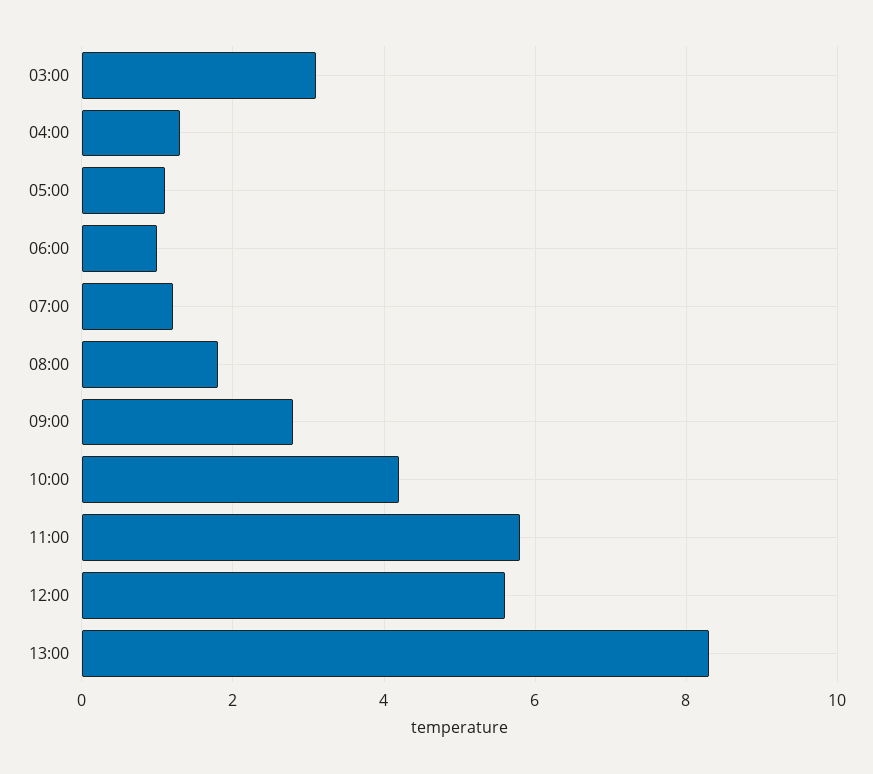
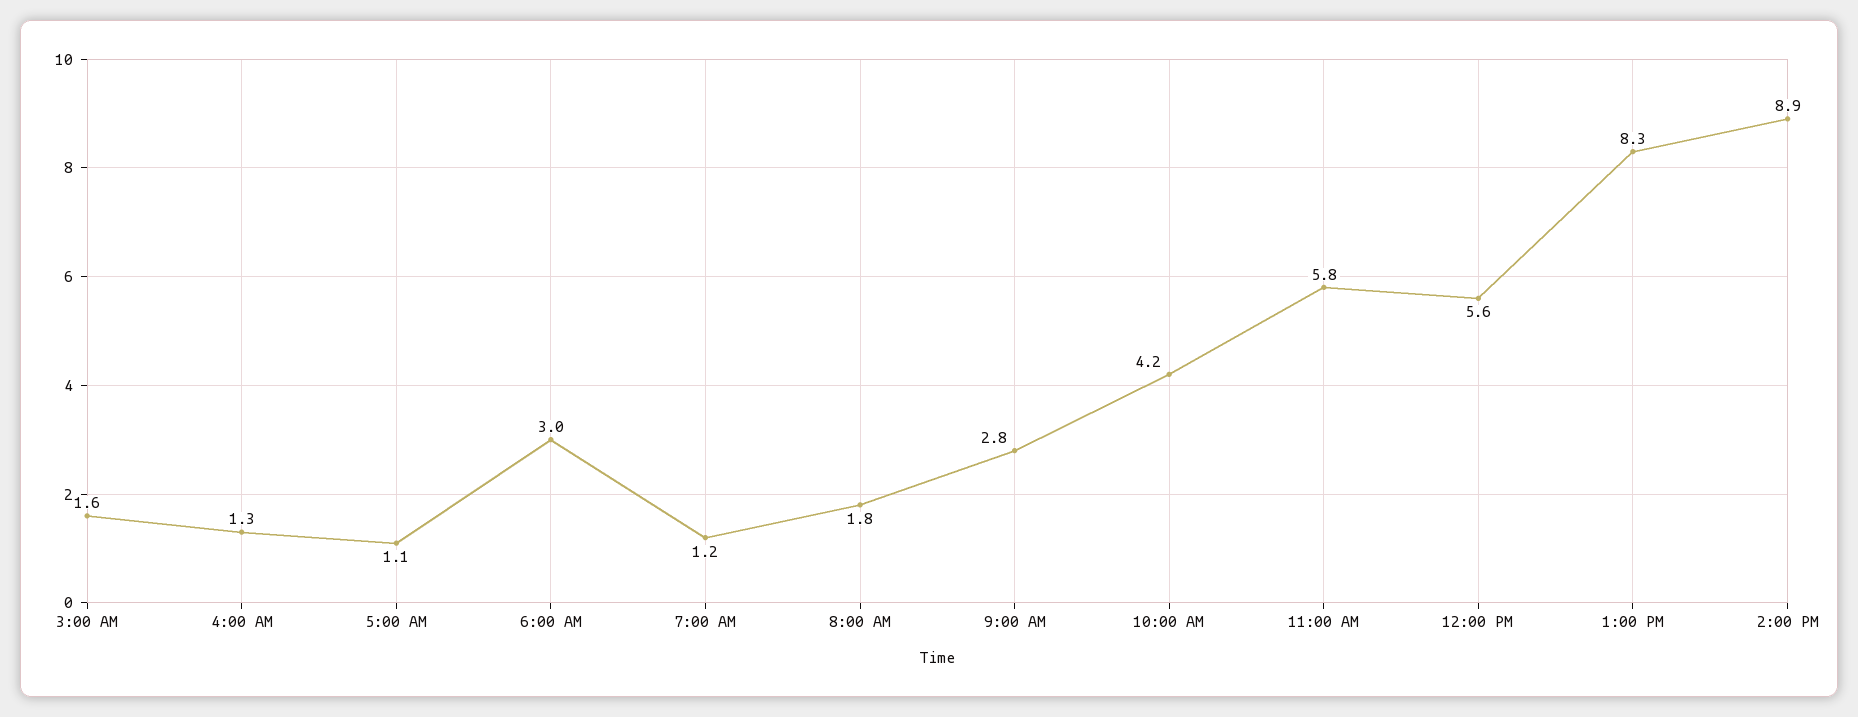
  {
-   "03:00": 3,
+   "03:00": 1.6,
    "04:00": 1.3,
    "05:00": 1.1,
-   "06:00": 1,
+   "06:00": 3,
    "07:00": 1.2,
    "08:00": 1.8,
    "09:00": 2.8,
    "10:00": 4.2,
    "11:00": 5.8,
    "12:00": 5.6,
-   "13:00": 8.3
+   "13:00": 8.3,
+   "2:00 PM": 8.9
  }

